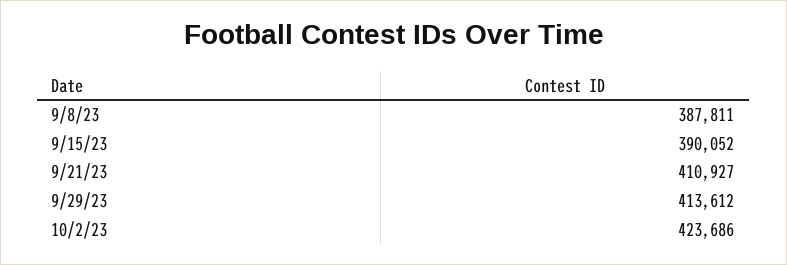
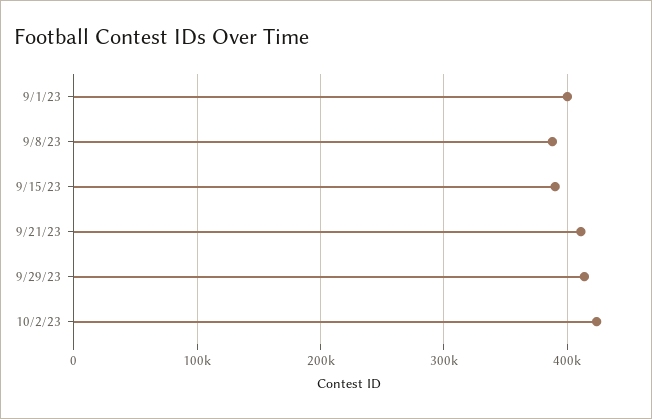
  {
    "9/8/23": 387811,
    "9/15/23": 390052,
    "9/21/23": 410927,
    "9/29/23": 413612,
-   "10/2/23": 423686
+   "10/2/23": 423686,
+   "9/1/23": 400000
  }

